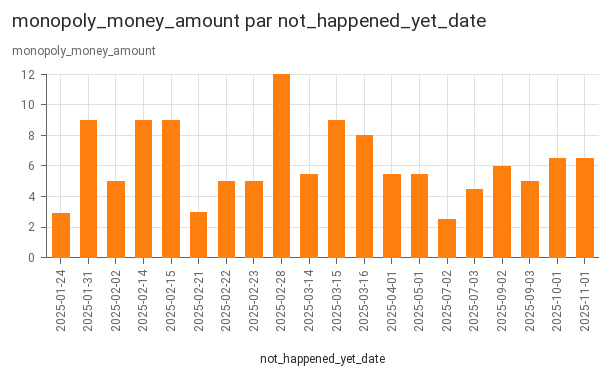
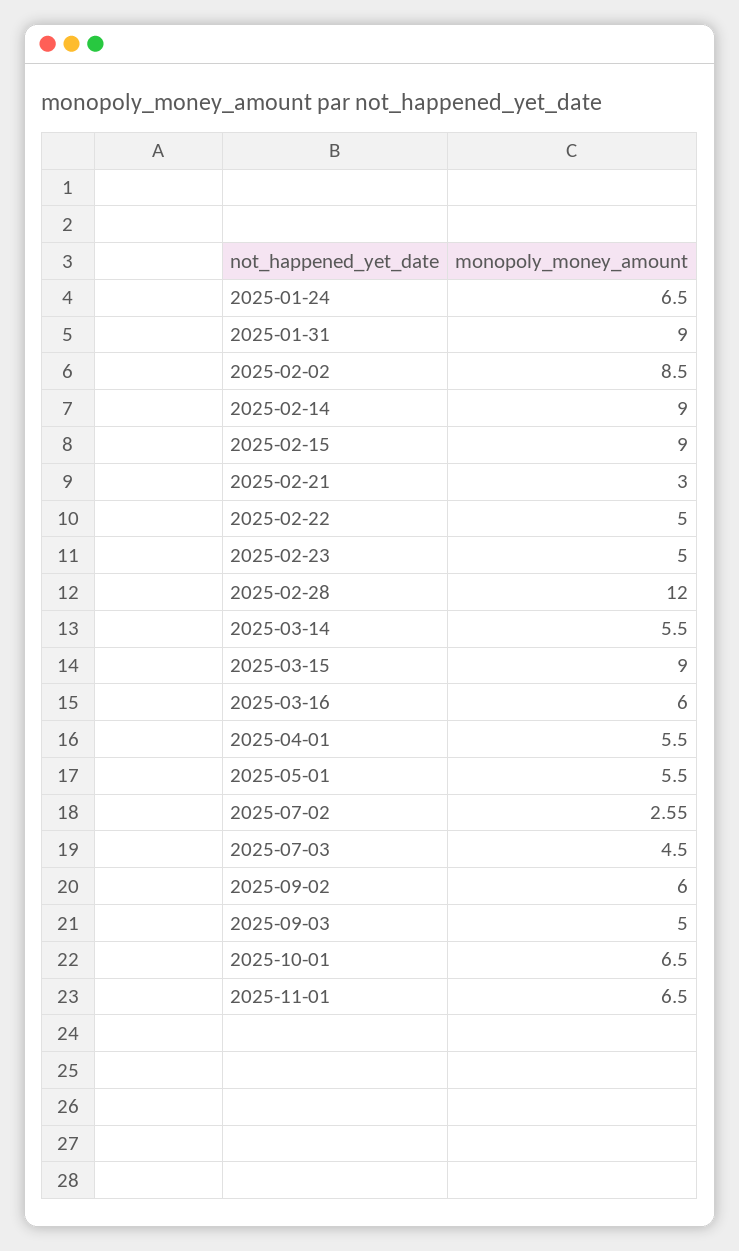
  {
-   "2025-01-24": 3,
+   "2025-01-24": 6.5,
    "2025-01-31": 9,
-   "2025-02-02": 5,
+   "2025-02-02": 8.5,
    "2025-02-14": 9,
    "2025-02-15": 9,
    "2025-02-21": 3,
    "2025-02-22": 5,
    "2025-02-23": 5,
    "2025-02-28": 12,
    "2025-03-14": 5.5,
    "2025-03-15": 9,
-   "2025-03-16": 8,
+   "2025-03-16": 6,
    "2025-04-01": 5.5,
    "2025-05-01": 5.5,
    "2025-07-02": 2.55,
    "2025-07-03": 4.5,
    "2025-09-02": 6,
    "2025-09-03": 5,
    "2025-10-01": 6.5,
    "2025-11-01": 6.5
  }

